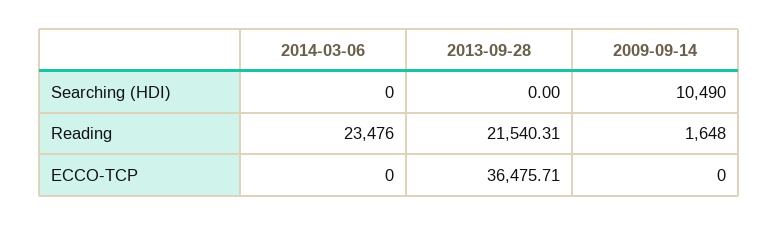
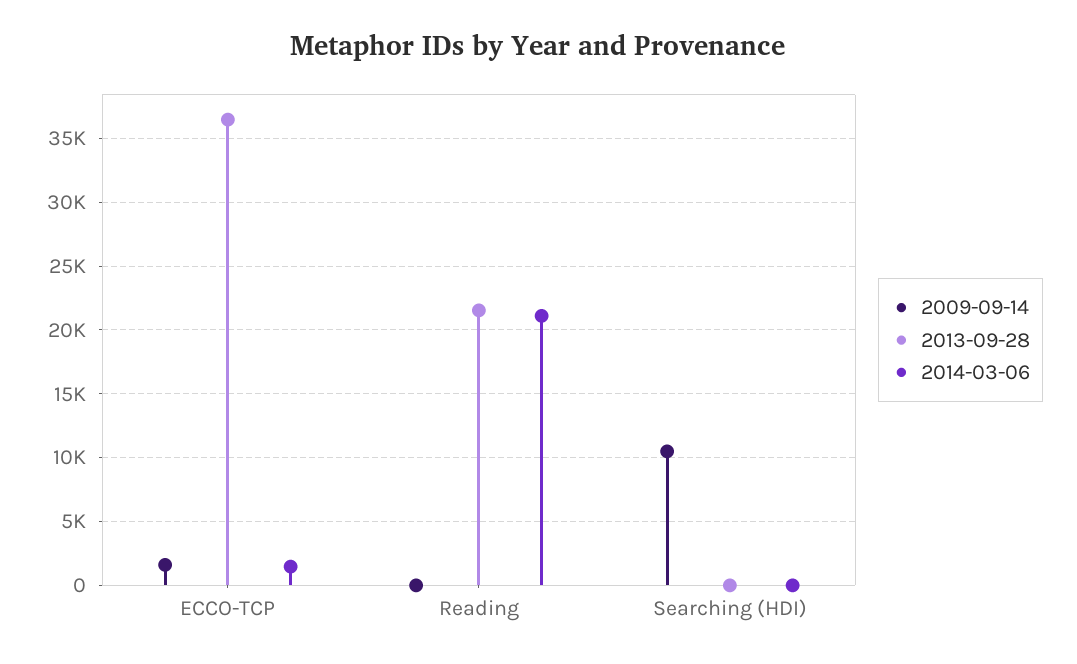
  {
    "2014-03-06": {
      "Searching (HDI)": 0,
-     "Reading": 23476,
+     "Reading": 21000,
-     "ECCO-TCP": 0
+     "ECCO-TCP": 1500
    },
    "2013-09-28": {
      "Searching (HDI)": 0,
      "Reading": 21540.31,
      "ECCO-TCP": 36475.71
    },
    "2009-09-14": {
      "Searching (HDI)": 10490,
-     "Reading": 1648,
+     "Reading": 0,
-     "ECCO-TCP": 0
+     "ECCO-TCP": 1500
    }
  }

